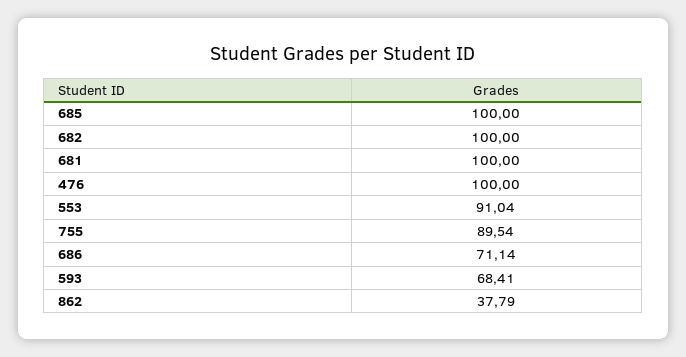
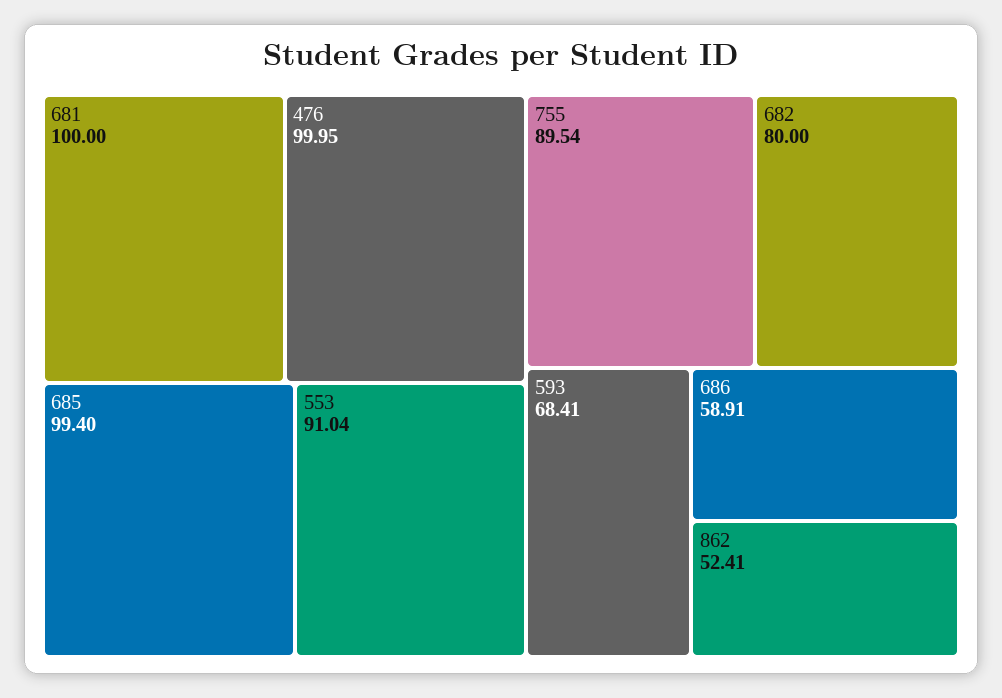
  {
-   "685": 100,
+   "685": 99.4,
-   "682": 100,
+   "682": 80,
    "681": 100,
-   "476": 100,
+   "476": 99.95,
    "553": 91.04,
    "755": 89.54,
-   "686": 71.14,
+   "686": 58.91,
    "593": 68.41,
-   "862": 37.79
+   "862": 52.41
  }

